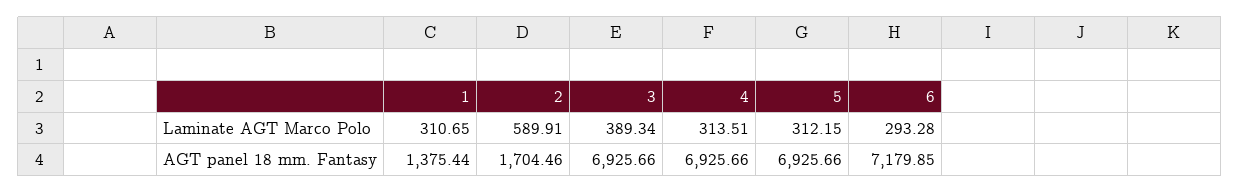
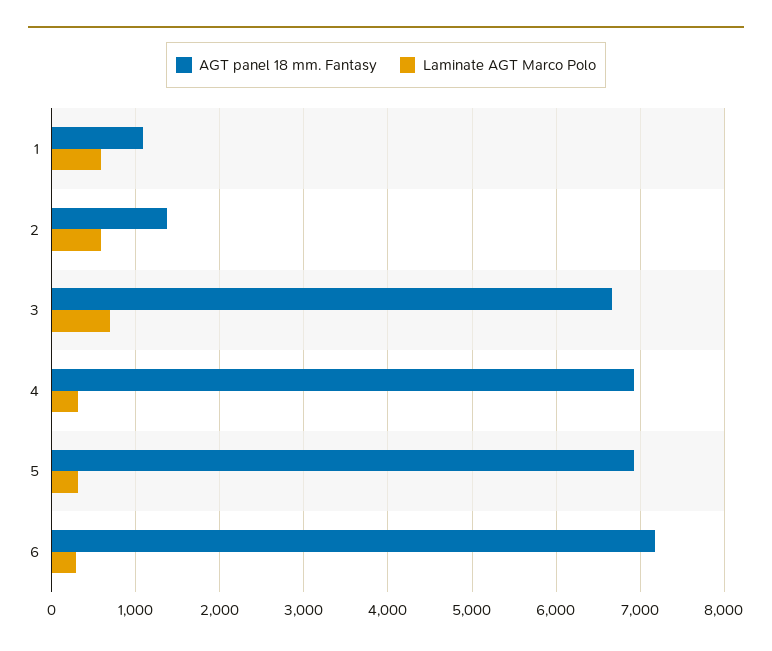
  {
    "Laminate AGT Marco Polo": {
-     "1": 310.65,
+     "1": 600,
      "2": 589.91,
-     "3": 389.34,
+     "3": 700,
      "4": 313.51,
      "5": 312.15,
      "6": 293.28
    },
    "AGT panel 18 mm. Fantasy": {
-     "1": 1375.44,
+     "1": 1100,
-     "2": 1704.46,
+     "2": 1400,
-     "3": 6925.66,
+     "3": 6700,
      "4": 6925.66,
      "5": 6925.66,
      "6": 7179.85
    }
  }

